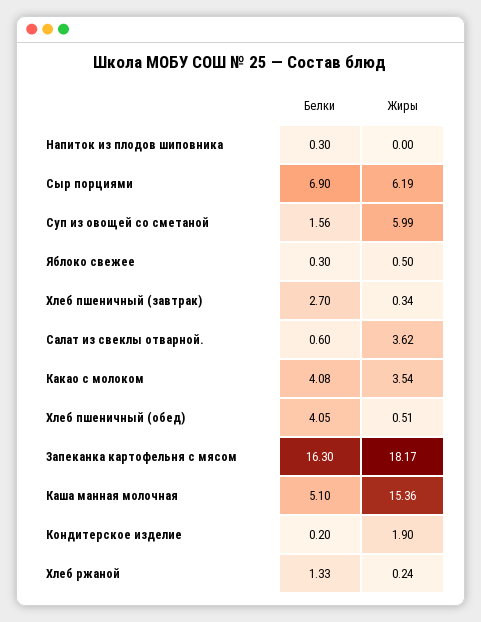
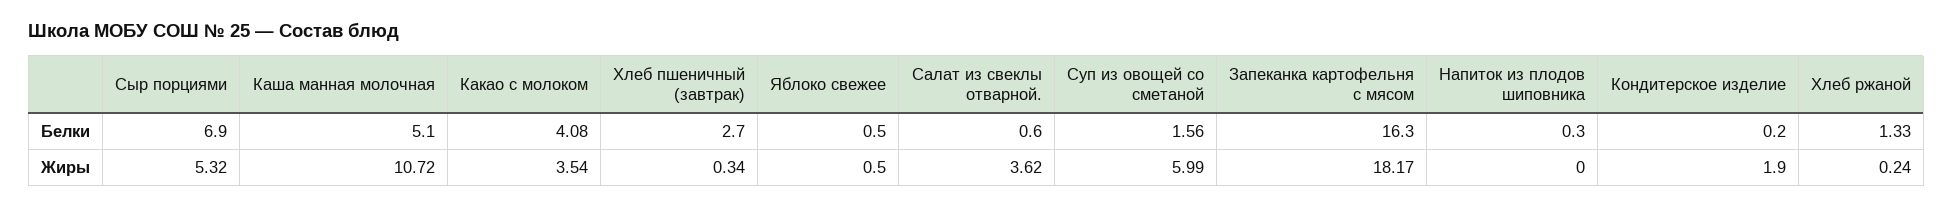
  {
    "Белки": {
      "Напиток из плодов шиповника": 0.3,
      "Сыр порциями": 6.9,
      "Суп из овощей со сметаной": 1.56,
-     "Яблоко свежее": 0.3,
+     "Яблоко свежее": 0.5,
      "Хлеб пшеничный (завтрак)": 2.7,
      "Салат из свеклы отварной.": 0.6,
      "Какао с молоком": 4.08,
-     "Хлеб пшеничный (обед)": 4.05,
      "Запеканка картофельня с мясом": 16.3,
      "Каша манная молочная": 5.1,
      "Кондитерское изделие": 0.2,
      "Хлеб ржаной": 1.33
    },
    "Жиры": {
      "Напиток из плодов шиповника": 0,
-     "Сыр порциями": 6.19,
+     "Сыр порциями": 5.32,
      "Суп из овощей со сметаной": 5.99,
      "Яблоко свежее": 0.5,
      "Хлеб пшеничный (завтрак)": 0.34,
      "Салат из свеклы отварной.": 3.62,
      "Какао с молоком": 3.54,
-     "Хлеб пшеничный (обед)": 0.51,
      "Запеканка картофельня с мясом": 18.17,
-     "Каша манная молочная": 15.36,
+     "Каша манная молочная": 10.72,
      "Кондитерское изделие": 1.9,
      "Хлеб ржаной": 0.24
    }
  }

